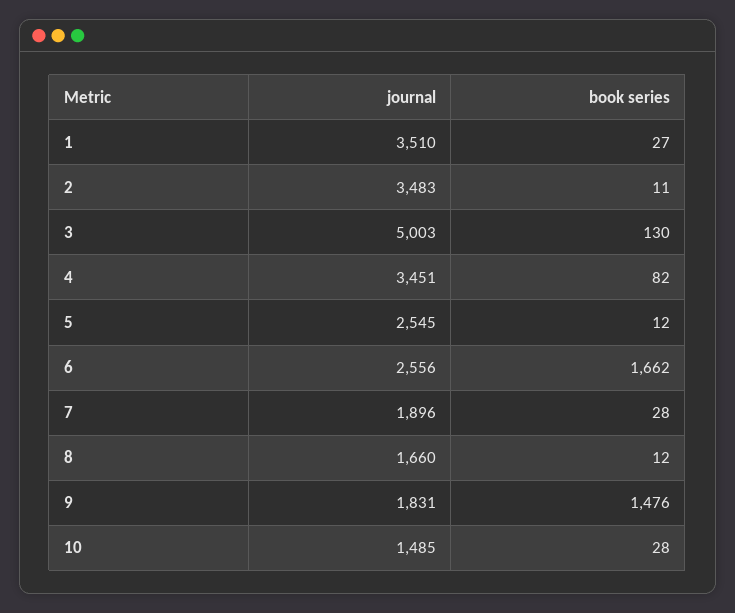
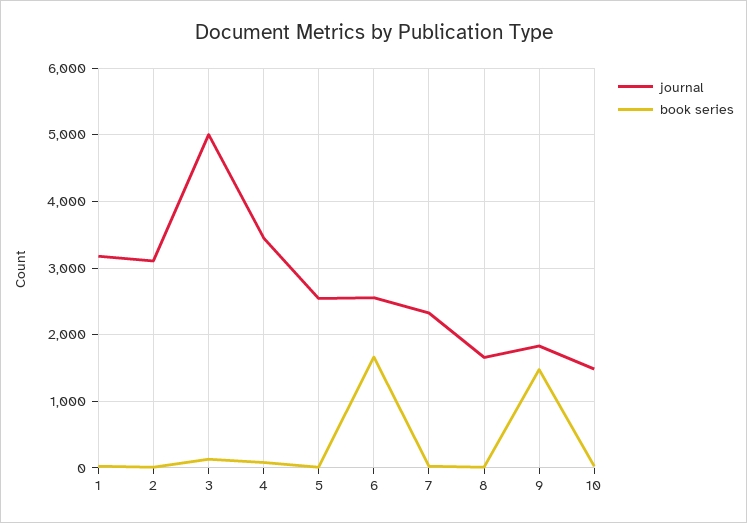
  {
    "journal": {
-     "1": 3510,
+     "1": 3200,
-     "2": 3483,
+     "2": 3100,
      "3": 5003,
      "4": 3451,
      "5": 2545,
      "6": 2556,
-     "7": 1896,
+     "7": 2300,
      "8": 1660,
      "9": 1831,
      "10": 1485
    },
    "book series": {
      "1": 27,
      "2": 11,
      "3": 130,
      "4": 82,
      "5": 12,
      "6": 1662,
      "7": 28,
      "8": 12,
      "9": 1476,
      "10": 28
    }
  }

